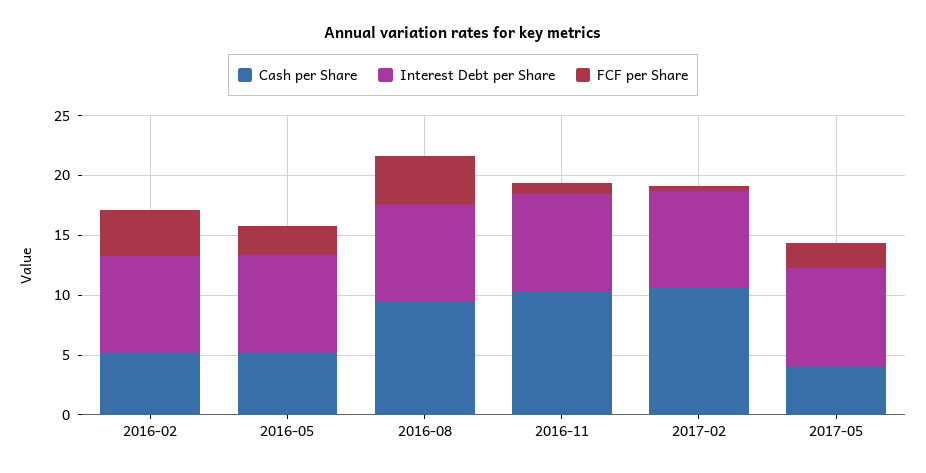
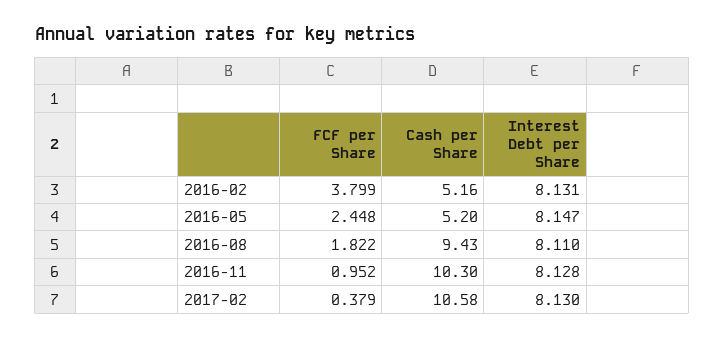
  {
    "Cash per Share": {
      "2016-02": 5.16,
      "2016-05": 5.2,
      "2016-08": 9.43,
      "2016-11": 10.3,
-     "2017-02": 10.58,
+     "2017-02": 10.58
-     "2017-05": 4
    },
    "Interest Debt per Share": {
      "2016-02": 8.131,
      "2016-05": 8.147,
      "2016-08": 8.11,
      "2016-11": 8.128,
-     "2017-02": 8.13,
+     "2017-02": 8.13
-     "2017-05": 8
    },
    "FCF per Share": {
      "2016-02": 3.799,
      "2016-05": 2.448,
-     "2016-08": 4,
+     "2016-08": 1.822,
      "2016-11": 0.952,
-     "2017-02": 0.379,
+     "2017-02": 0.379
-     "2017-05": 2
    }
  }

